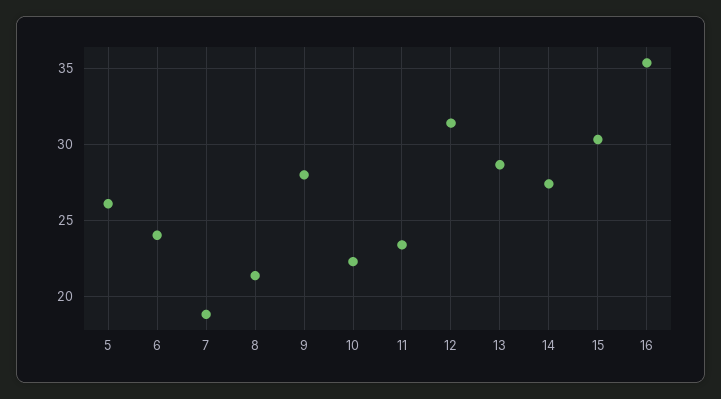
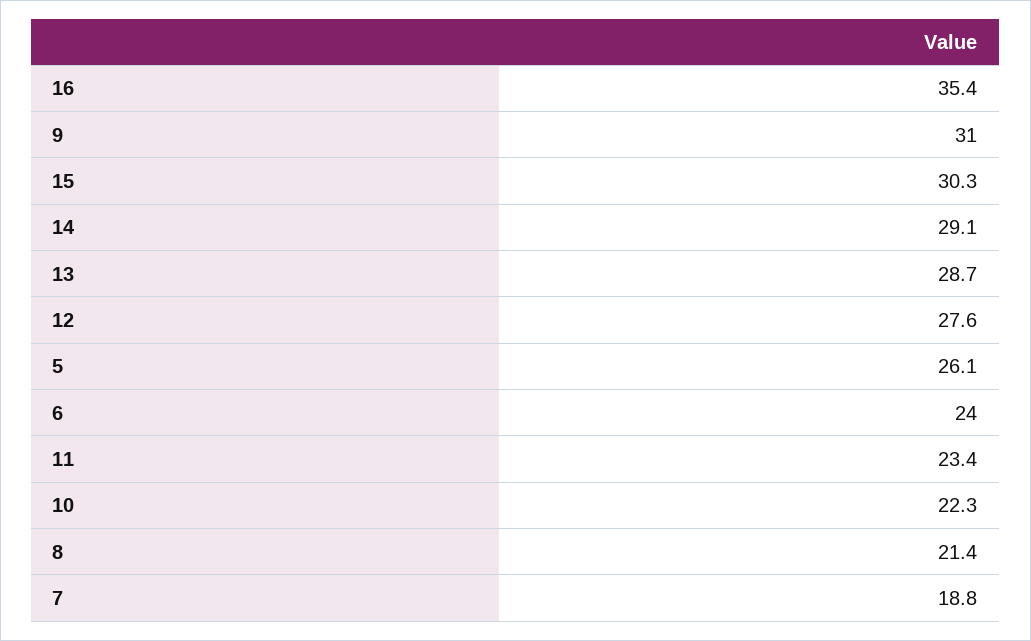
  {
    "5": 26.1,
    "6": 24,
    "7": 18.8,
    "8": 21.4,
-   "9": 28,
+   "9": 31,
    "10": 22.3,
    "11": 23.4,
-   "12": 31.5,
+   "12": 27.6,
    "13": 28.7,
-   "14": 27.5,
+   "14": 29.1,
    "15": 30.3,
    "16": 35.4
  }

